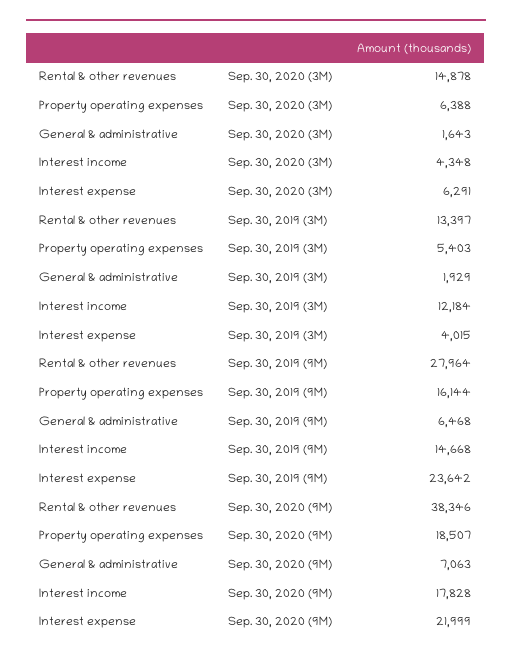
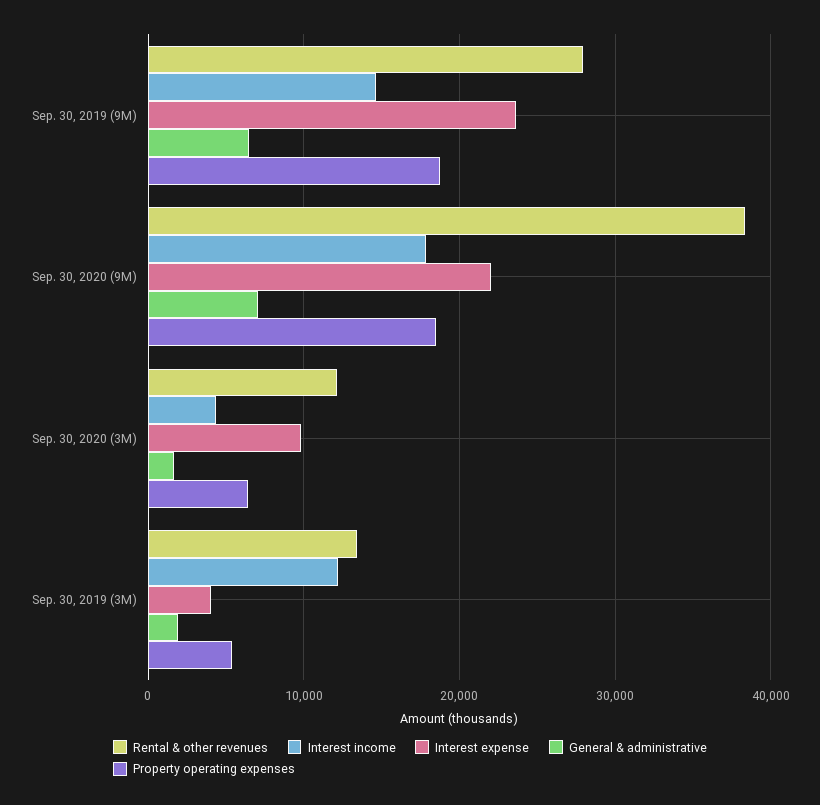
  {
    "Rental & other revenues": {
-     "Sep. 30, 2020 (3M)": 14878,
+     "Sep. 30, 2020 (3M)": 12000,
      "Sep. 30, 2019 (3M)": 13397,
      "Sep. 30, 2019 (9M)": 27964,
      "Sep. 30, 2020 (9M)": 38346
    },
    "Property operating expenses": {
      "Sep. 30, 2020 (3M)": 6388,
      "Sep. 30, 2019 (3M)": 5403,
-     "Sep. 30, 2019 (9M)": 16144,
+     "Sep. 30, 2019 (9M)": 19000,
      "Sep. 30, 2020 (9M)": 18507
    },
    "General & administrative": {
      "Sep. 30, 2020 (3M)": 1643,
      "Sep. 30, 2019 (3M)": 1929,
      "Sep. 30, 2019 (9M)": 6468,
      "Sep. 30, 2020 (9M)": 7063
    },
    "Interest income": {
      "Sep. 30, 2020 (3M)": 4348,
      "Sep. 30, 2019 (3M)": 12184,
      "Sep. 30, 2019 (9M)": 14668,
      "Sep. 30, 2020 (9M)": 17828
    },
    "Interest expense": {
-     "Sep. 30, 2020 (3M)": 6291,
+     "Sep. 30, 2020 (3M)": 10000,
      "Sep. 30, 2019 (3M)": 4015,
      "Sep. 30, 2019 (9M)": 23642,
      "Sep. 30, 2020 (9M)": 21999
    }
  }

